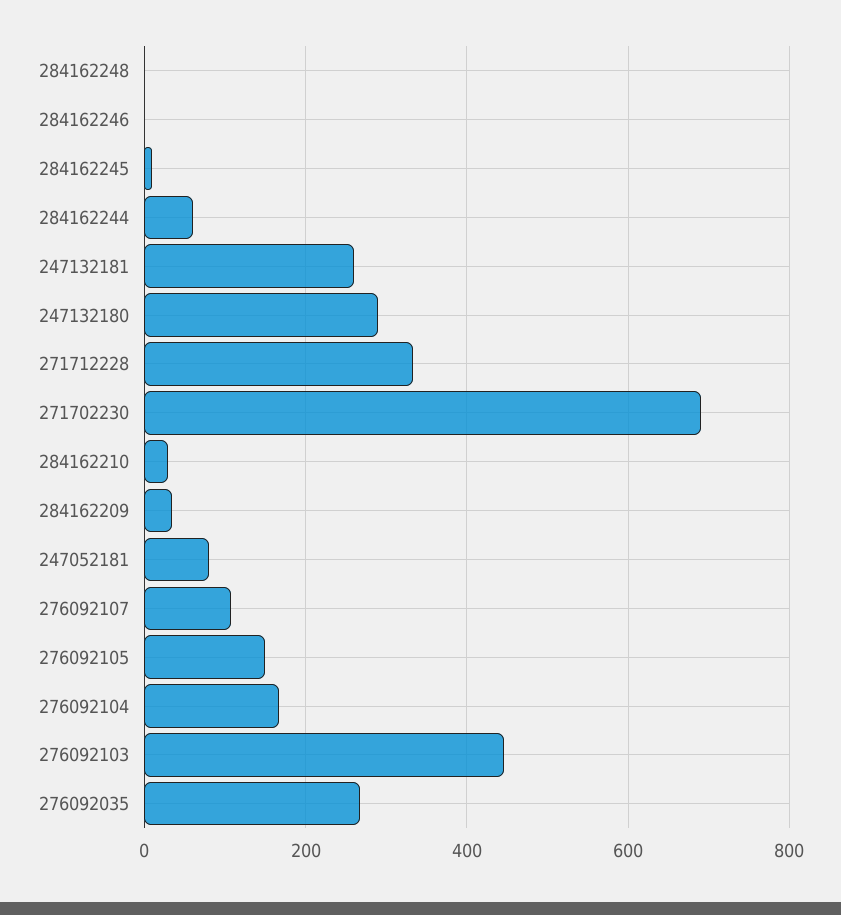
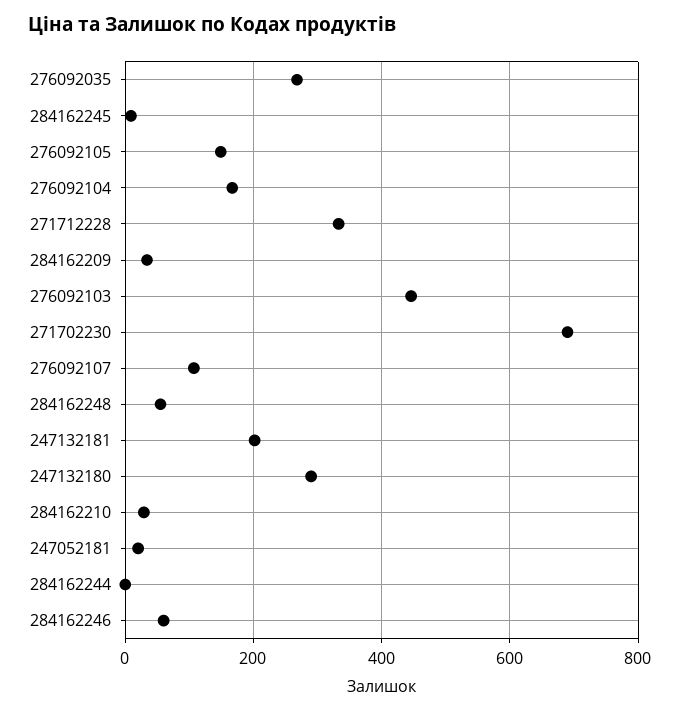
  {
-   "284162248": 0,
+   "284162248": 60,
-   "284162246": 0,
+   "284162246": 60,
    "284162245": 0,
-   "284162244": 60,
+   "284162244": 0,
-   "247132181": 260,
+   "247132181": 200,
    "247132180": 300,
    "271712228": 340,
    "271702230": 700,
    "284162210": 20,
    "284162209": 40,
-   "247052181": 80,
+   "247052181": 20,
    "276092107": 100,
    "276092105": 140,
    "276092104": 160,
    "276092103": 440,
    "276092035": 260
  }

